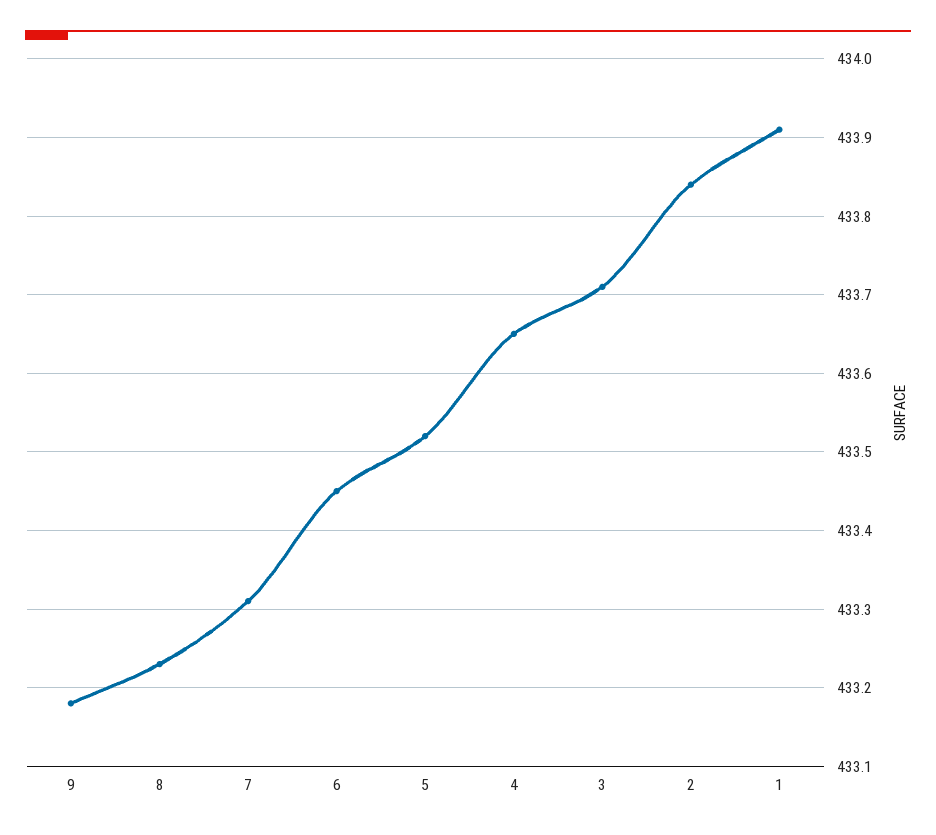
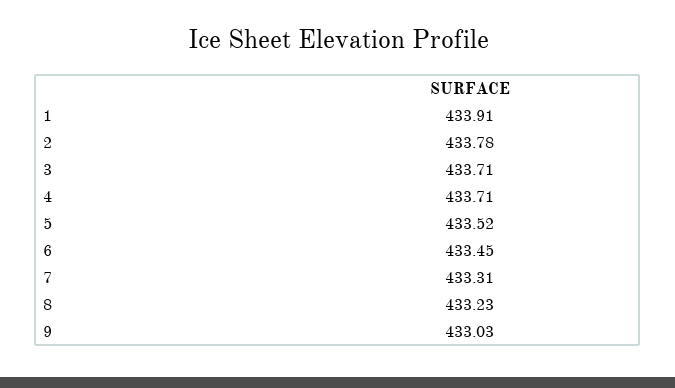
  {
-   "9": 433.18,
+   "9": 433.03,
    "8": 433.23,
    "7": 433.31,
    "6": 433.45,
    "5": 433.52,
-   "4": 433.65,
+   "4": 433.71,
    "3": 433.71,
-   "2": 433.84,
+   "2": 433.78,
    "1": 433.91
  }

